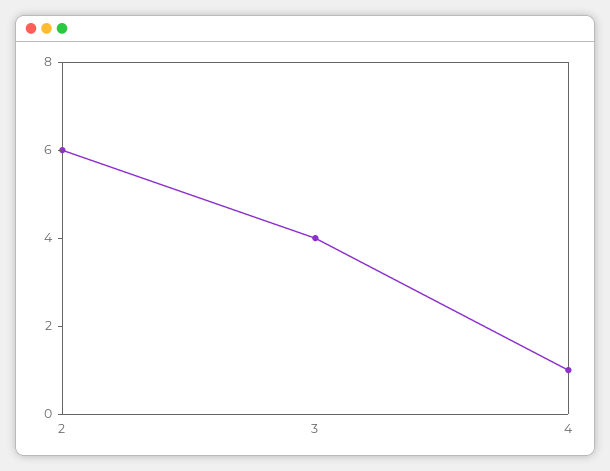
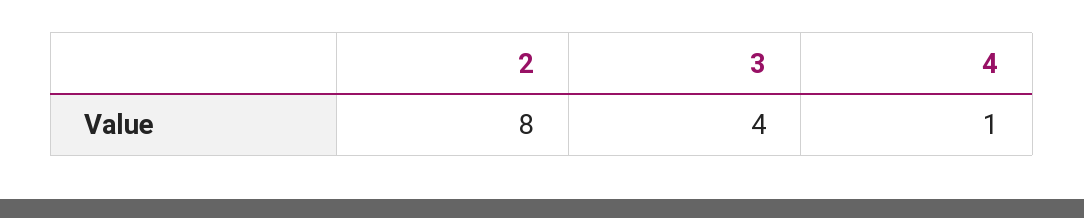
  {
-   "2": 6,
+   "2": 8,
    "3": 4,
    "4": 1
  }

